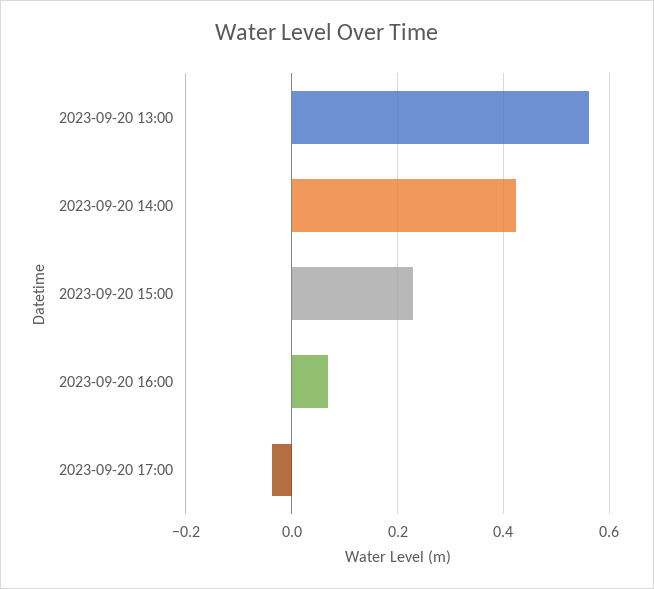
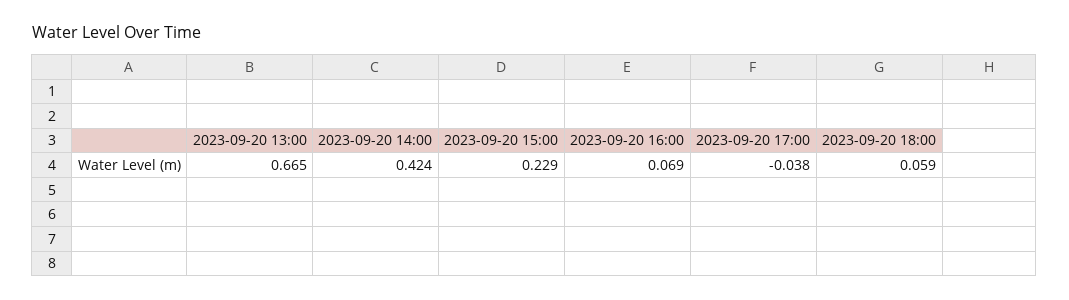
  {
-   "2023-09-20 13:00": 0.56,
+   "2023-09-20 13:00": 0.665,
    "2023-09-20 14:00": 0.424,
    "2023-09-20 15:00": 0.229,
    "2023-09-20 16:00": 0.069,
-   "2023-09-20 17:00": -0.038
+   "2023-09-20 17:00": -0.038,
+   "2023-09-20 18:00": 0.059
  }

